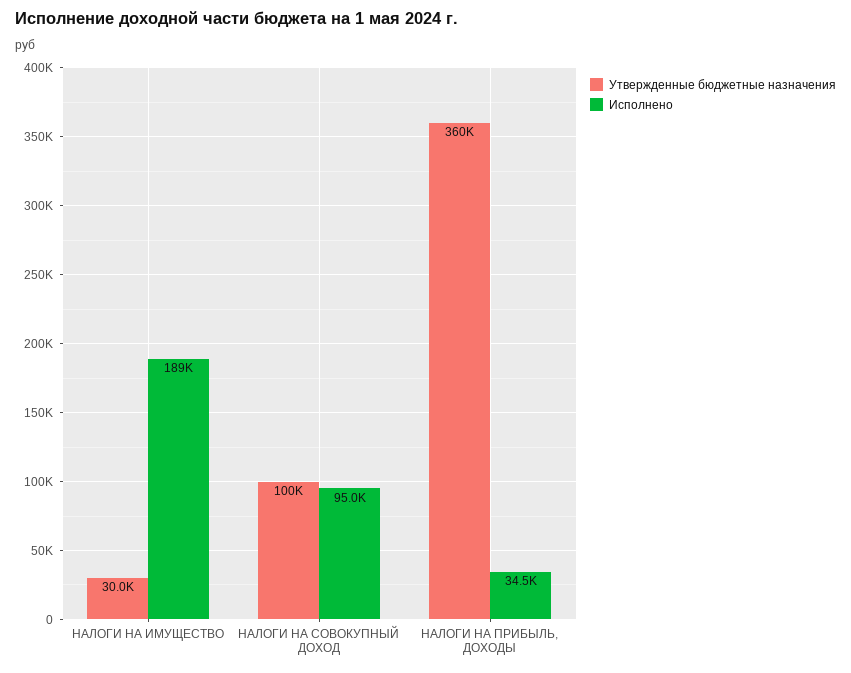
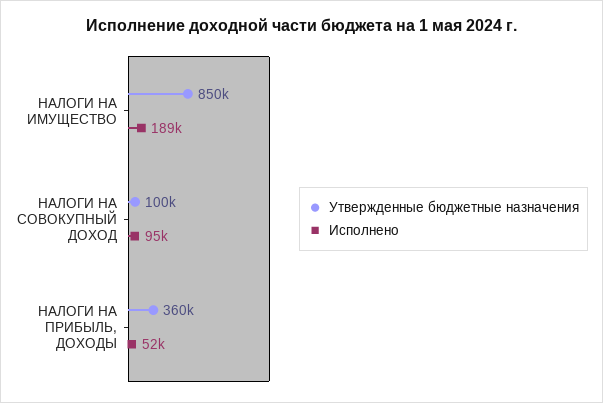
  {
    "Утвержденные бюджетные назначения": {
-     "НАЛОГИ НА ИМУЩЕСТВО": 30000,
+     "НАЛОГИ НА ИМУЩЕСТВО": 850000,
      "НАЛОГИ НА СОВОКУПНЫЙ ДОХОД": 100000,
      "НАЛОГИ НА ПРИБЫЛЬ, ДОХОДЫ": 360000
    },
    "Исполнено": {
      "НАЛОГИ НА ИМУЩЕСТВО": 189000,
      "НАЛОГИ НА СОВОКУПНЫЙ ДОХОД": 95000,
-     "НАЛОГИ НА ПРИБЫЛЬ, ДОХОДЫ": 34500
+     "НАЛОГИ НА ПРИБЫЛЬ, ДОХОДЫ": 52000
    }
  }

